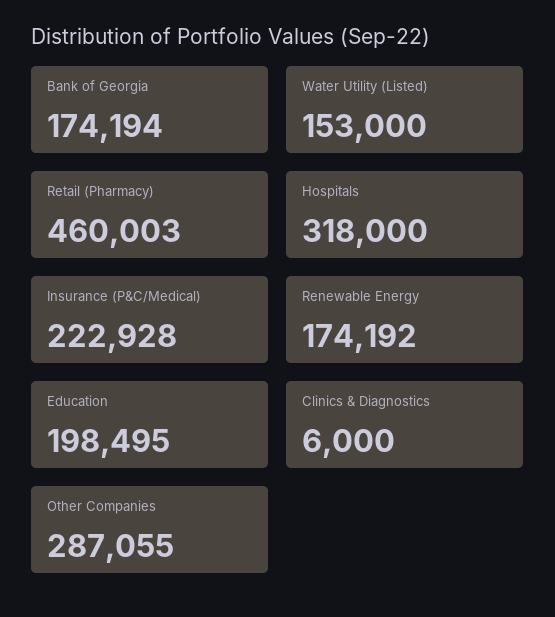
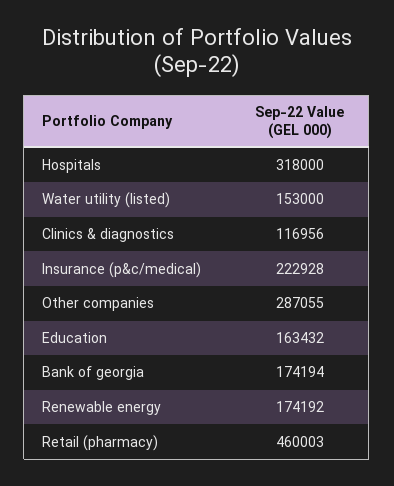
  {
    "Bank of Georgia": 174194,
    "Water Utility (Listed)": 153000,
    "Retail (Pharmacy)": 460003,
    "Hospitals": 318000,
    "Insurance (P&C/Medical)": 222928,
    "Renewable Energy": 174192,
-   "Education": 198495,
+   "Education": 163432,
-   "Clinics & Diagnostics": 6000,
+   "Clinics & Diagnostics": 116956,
    "Other Companies": 287055
  }

